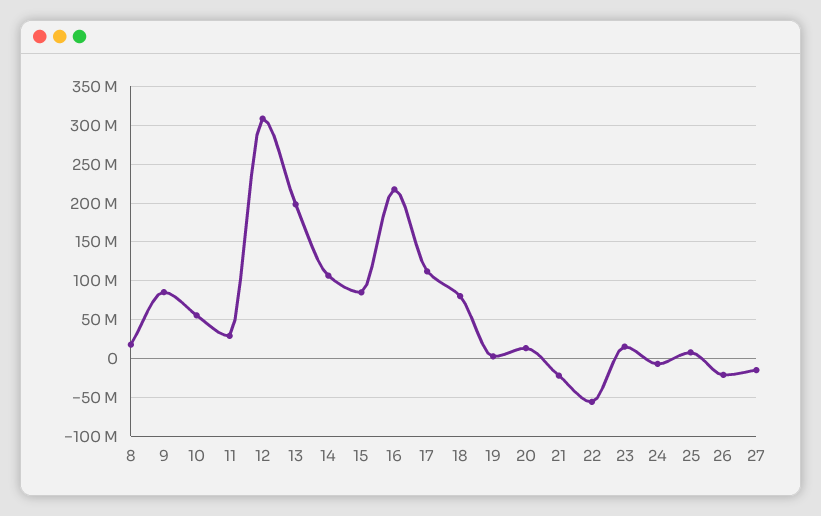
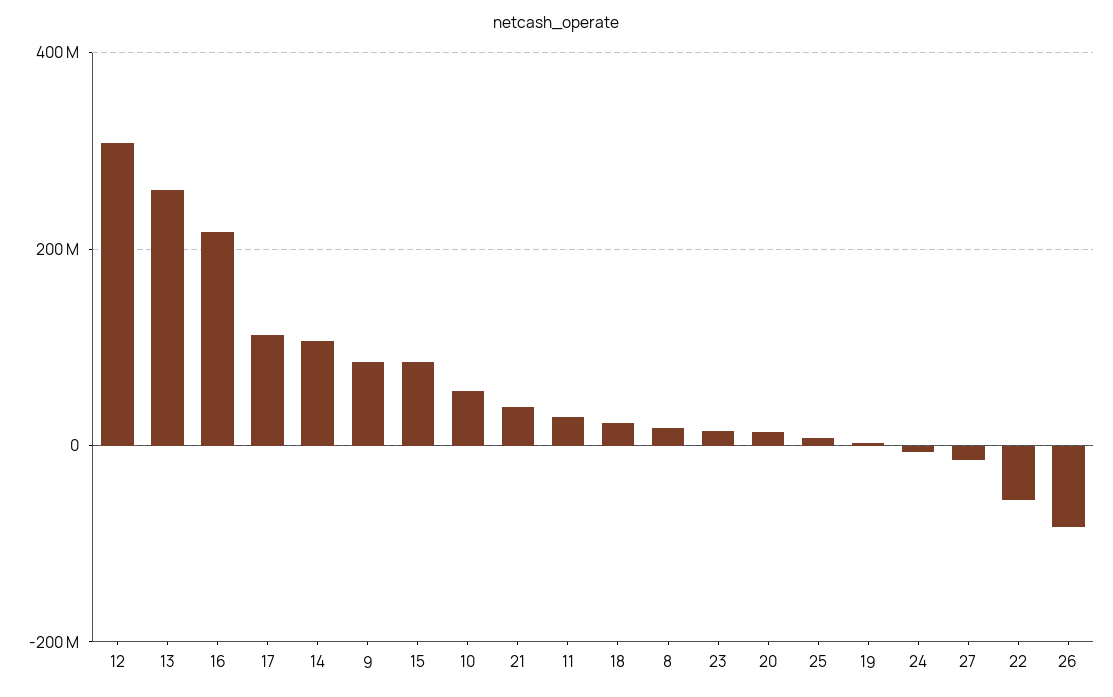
  {
    "8": 20000000,
    "9": 90000000,
    "10": 60000000,
    "11": 30000000,
    "12": 310000000,
-   "13": 200000000,
+   "13": 260000000,
    "14": 110000000,
    "15": 90000000,
    "16": 220000000,
    "17": 110000000,
-   "18": 80000000,
+   "18": 20000000,
    "19": 0,
    "20": 10000000,
-   "21": -20000000,
+   "21": 40000000,
    "22": -60000000,
    "23": 20000000,
    "24": -10000000,
    "25": 10000000,
-   "26": -20000000,
+   "26": -80000000,
    "27": -10000000
  }

